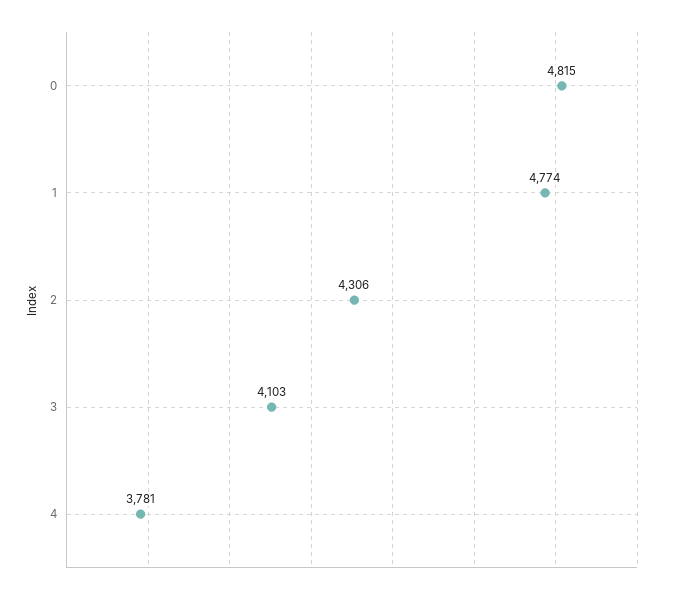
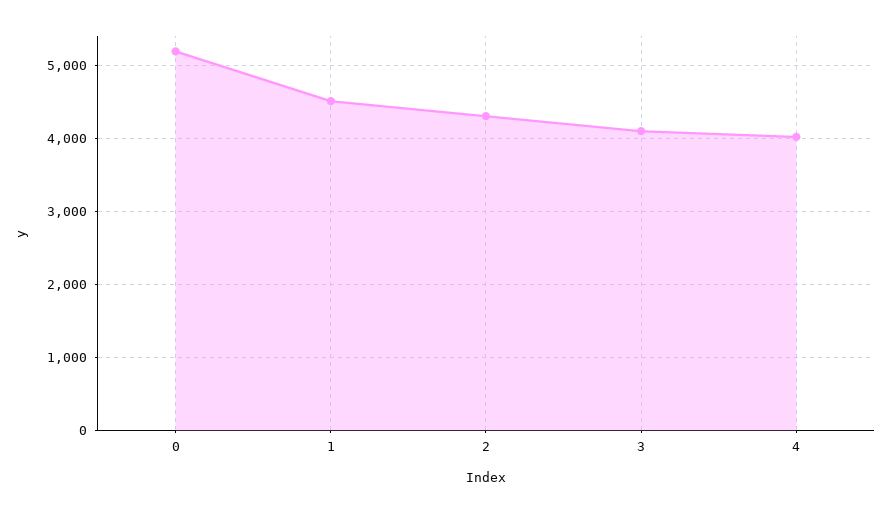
  {
-   "0": 4815,
+   "0": 5200,
-   "1": 4774,
+   "1": 4500,
    "2": 4306,
    "3": 4103,
-   "4": 3781
+   "4": 4000
  }

